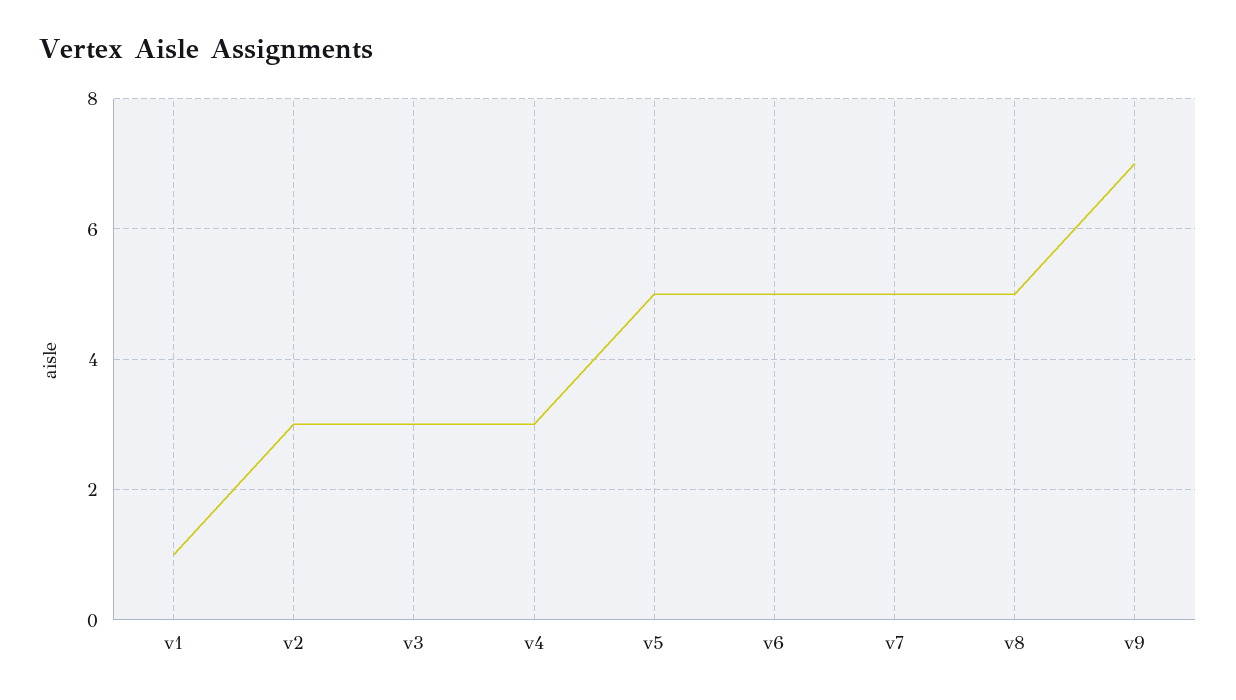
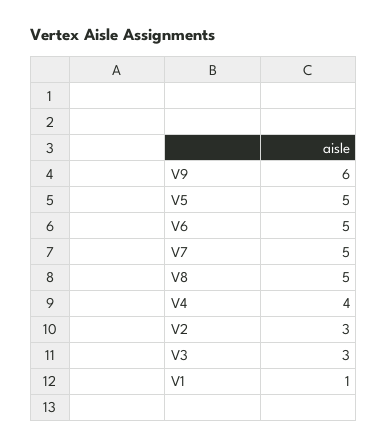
  {
    "v1": 1,
    "v2": 3,
    "v3": 3,
-   "v4": 3,
+   "v4": 4,
    "v5": 5,
    "v6": 5,
    "v7": 5,
    "v8": 5,
-   "v9": 7
+   "v9": 6
  }

